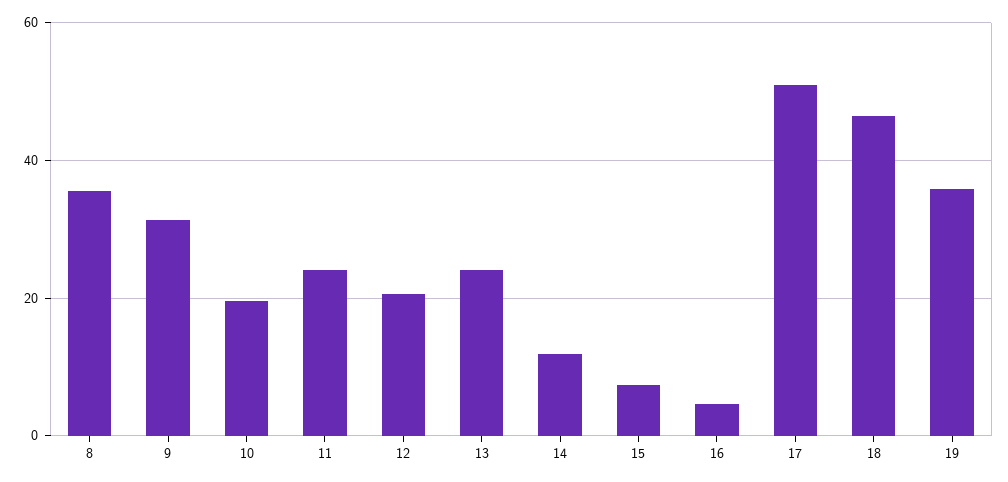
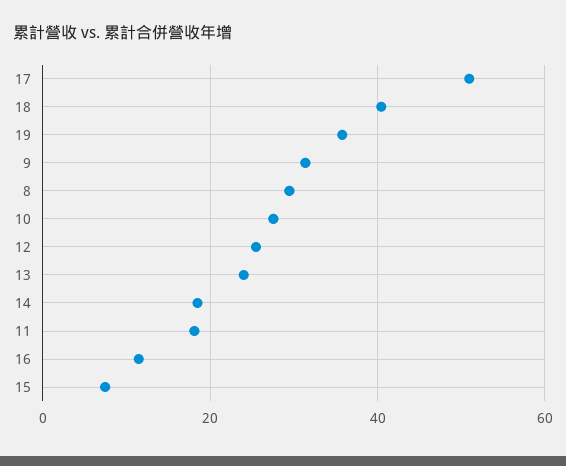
  {
-   "8": 36,
+   "8": 30,
    "9": 32,
-   "10": 20,
+   "10": 28,
-   "11": 24,
+   "11": 18,
-   "12": 20,
+   "12": 26,
    "13": 24,
-   "14": 12,
+   "14": 18,
    "15": 8,
-   "16": 4,
+   "16": 12,
    "17": 50,
-   "18": 46,
+   "18": 40,
    "19": 36
  }

